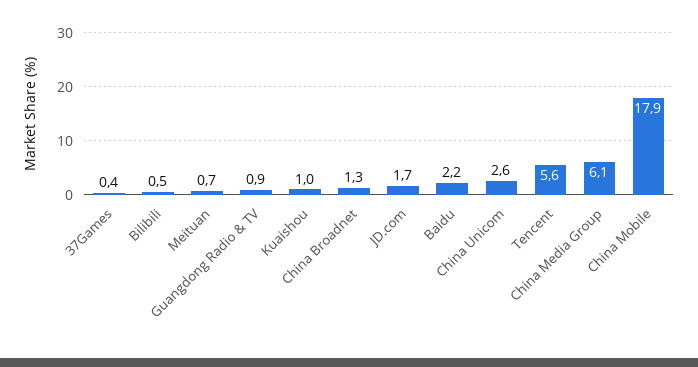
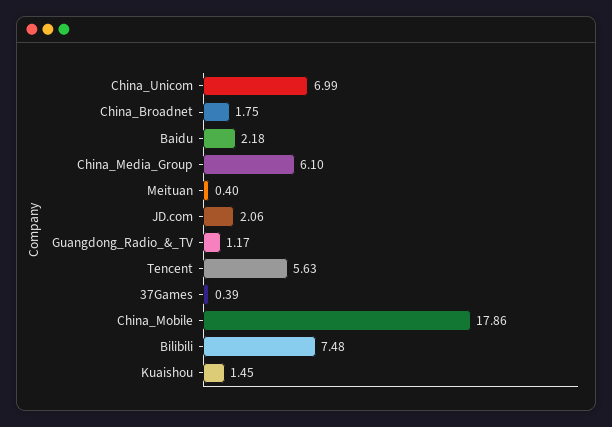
  {
    "37Games": 0.39,
-   "Bilibili": 0.5,
+   "Bilibili": 7.48,
-   "Meituan": 0.7,
+   "Meituan": 0.4,
-   "Guangdong Radio & TV": 0.9,
+   "Guangdong Radio & TV": 1.17,
-   "Kuaishou": 1,
+   "Kuaishou": 1.45,
-   "China Broadnet": 1.3,
+   "China Broadnet": 1.75,
-   "JD.com": 1.7,
+   "JD.com": 2.06,
    "Baidu": 2.18,
-   "China Unicom": 2.6,
+   "China Unicom": 6.99,
    "Tencent": 5.63,
    "China Media Group": 6.1,
    "China Mobile": 17.86
  }

